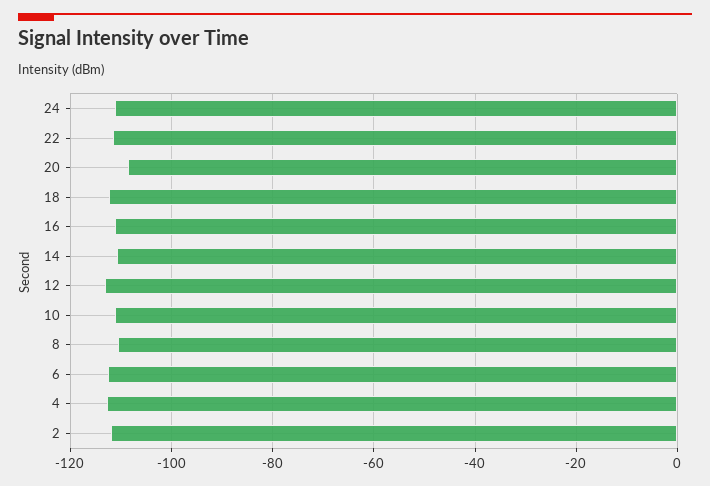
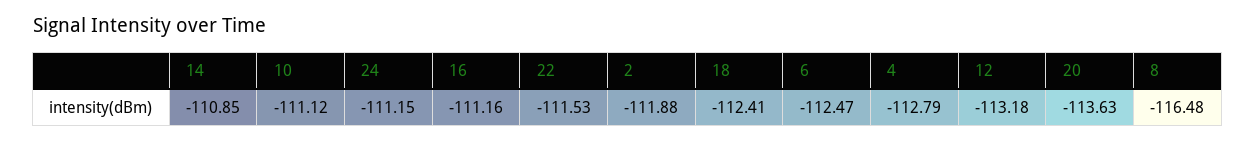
  {
    "24": -111.15,
    "22": -111.53,
-   "20": -108,
+   "20": -113.63,
    "18": -112.41,
    "16": -111.16,
    "14": -110.85,
    "12": -113.18,
    "10": -111.12,
-   "8": -110,
+   "8": -116.48,
    "6": -112.47,
    "4": -112.79,
    "2": -111.88
  }

